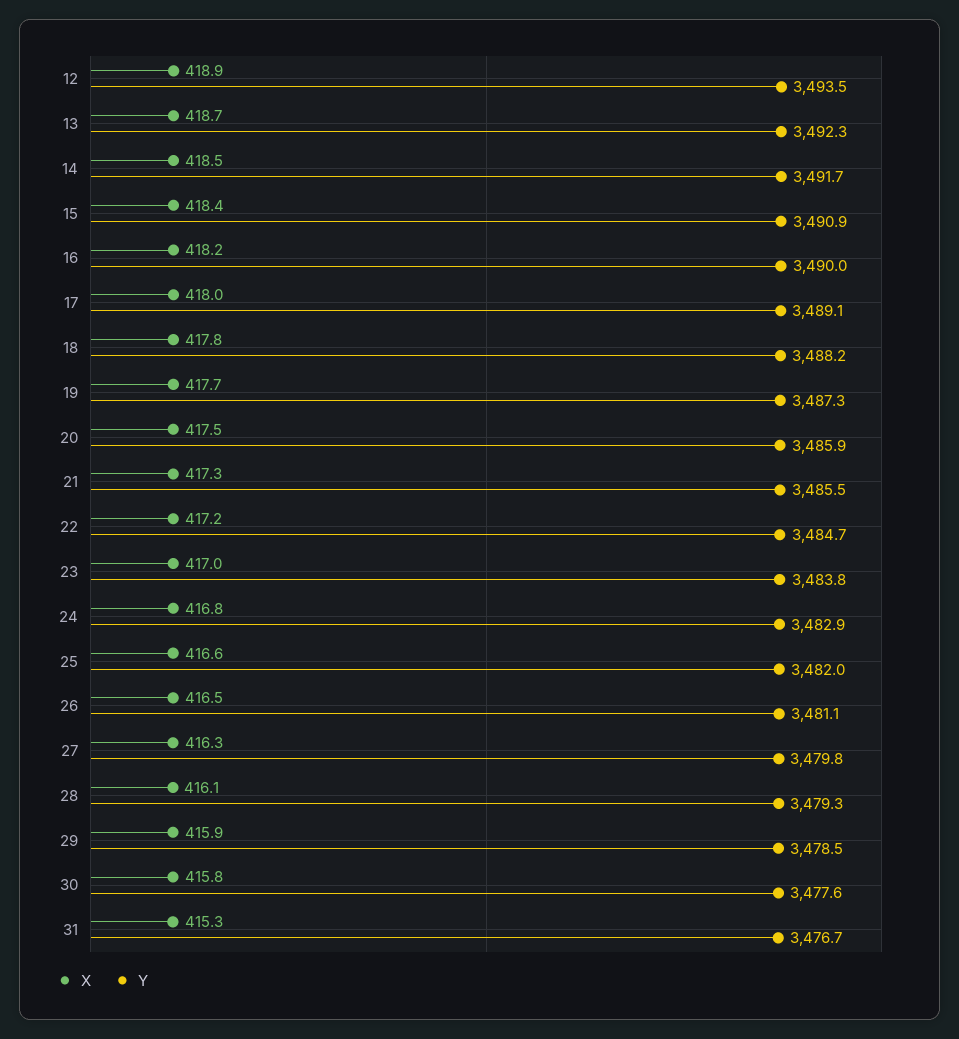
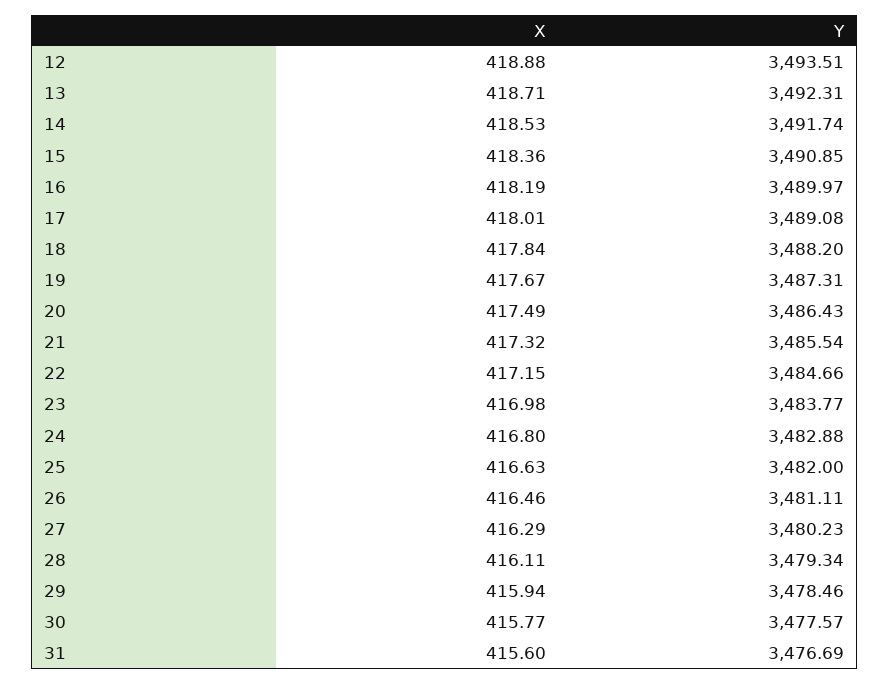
  {
    "X": {
      "12": 418.88,
      "13": 418.71,
      "14": 418.53,
      "15": 418.36,
      "16": 418.19,
      "17": 418.01,
      "18": 417.84,
      "19": 417.67,
      "20": 417.49,
      "21": 417.32,
      "22": 417.15,
      "23": 416.98,
      "24": 416.8,
      "25": 416.63,
      "26": 416.46,
      "27": 416.29,
      "28": 416.11,
      "29": 415.94,
      "30": 415.77,
-     "31": 415.3
+     "31": 415.6
    },
    "Y": {
      "12": 3493.51,
      "13": 3492.31,
      "14": 3491.74,
      "15": 3490.85,
      "16": 3489.97,
      "17": 3489.08,
      "18": 3488.2,
      "19": 3487.31,
-     "20": 3485.9,
+     "20": 3486.43,
      "21": 3485.54,
      "22": 3484.66,
      "23": 3483.77,
      "24": 3482.88,
      "25": 3482,
      "26": 3481.11,
-     "27": 3479.8,
+     "27": 3480.23,
      "28": 3479.34,
      "29": 3478.46,
      "30": 3477.57,
      "31": 3476.69
    }
  }

